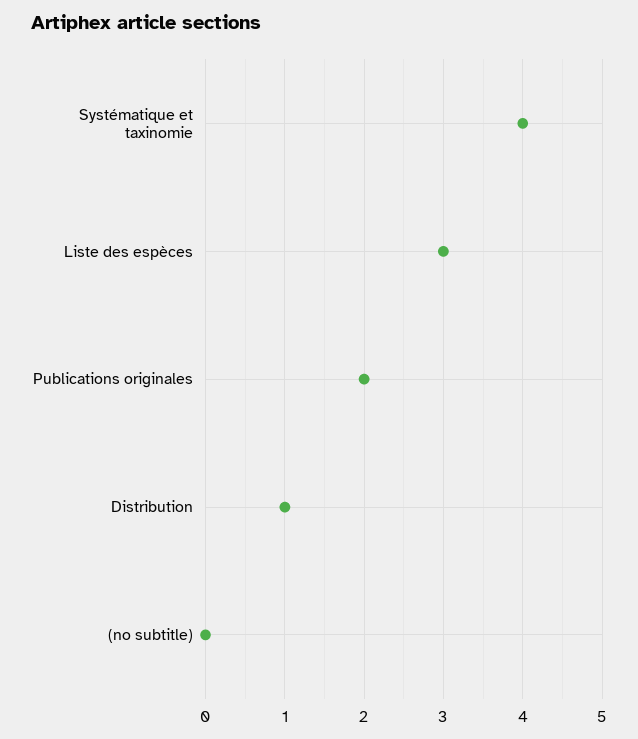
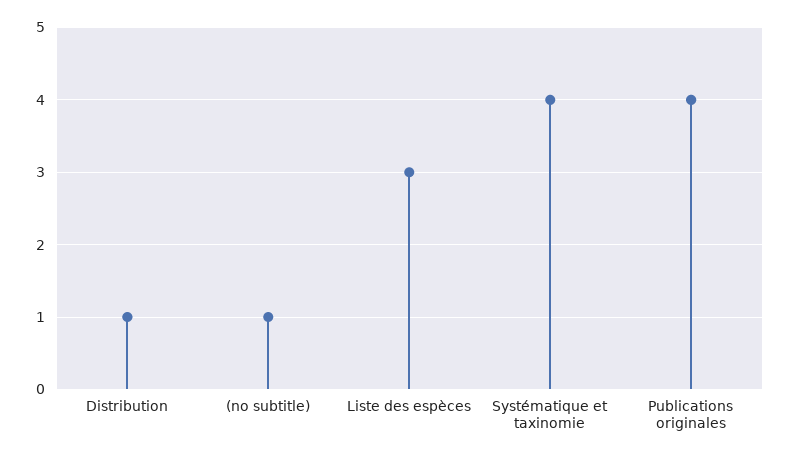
  {
    "Systématique et taxinomie": 4,
    "Liste des espèces": 3,
-   "Publications originales": 2,
+   "Publications originales": 4,
    "Distribution": 1,
-   "(no subtitle)": 0
+   "(no subtitle)": 1
  }

